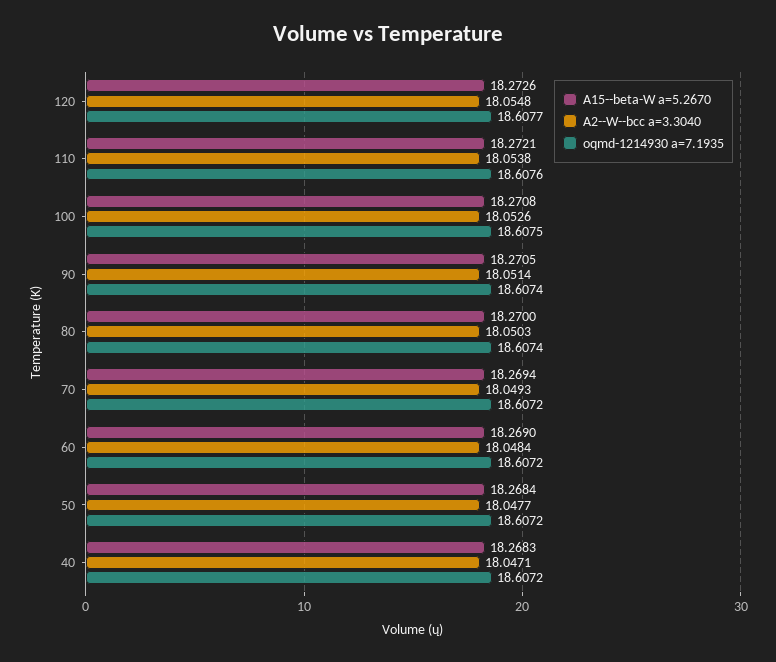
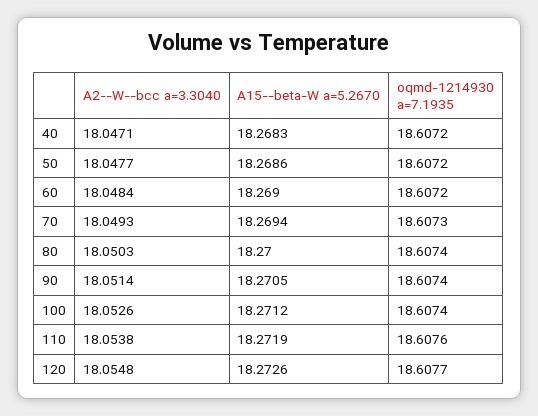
  {
    "A15--beta-W a=5.2670": {
      "120": 18.2726,
-     "110": 18.2721,
+     "110": 18.2719,
-     "100": 18.2708,
+     "100": 18.2712,
      "90": 18.2705,
      "80": 18.27,
      "70": 18.2694,
      "60": 18.269,
-     "50": 18.2684,
+     "50": 18.2686,
      "40": 18.2683
    },
    "A2--W--bcc a=3.3040": {
      "120": 18.0548,
      "110": 18.0538,
      "100": 18.0526,
      "90": 18.0514,
      "80": 18.0503,
      "70": 18.0493,
      "60": 18.0484,
      "50": 18.0477,
      "40": 18.0471
    },
    "oqmd-1214930 a=7.1935": {
      "120": 18.6077,
      "110": 18.6076,
-     "100": 18.6075,
+     "100": 18.6074,
      "90": 18.6074,
      "80": 18.6074,
-     "70": 18.6072,
+     "70": 18.6073,
      "60": 18.6072,
      "50": 18.6072,
      "40": 18.6072
    }
  }

